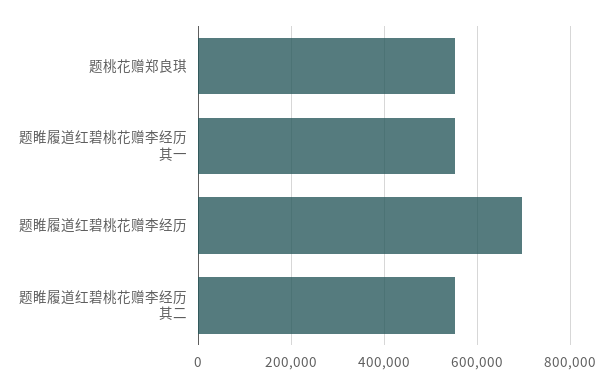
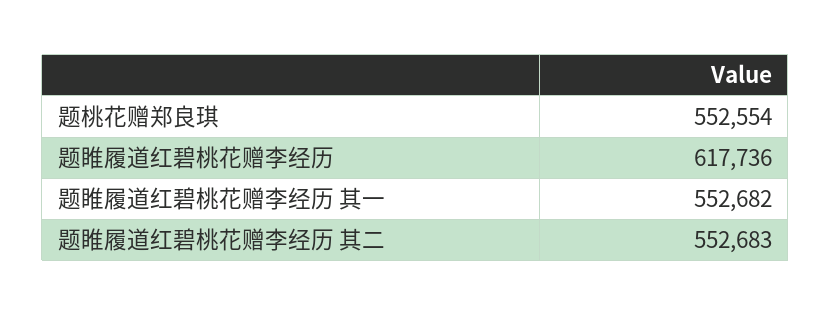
  {
    "题桃花赠郑良琪": 552554,
    "题睢履道红碧桃花赠李经历 其一": 552682,
-   "题睢履道红碧桃花赠李经历": 700000,
+   "题睢履道红碧桃花赠李经历": 617736,
    "题睢履道红碧桃花赠李经历 其二": 552683
  }

